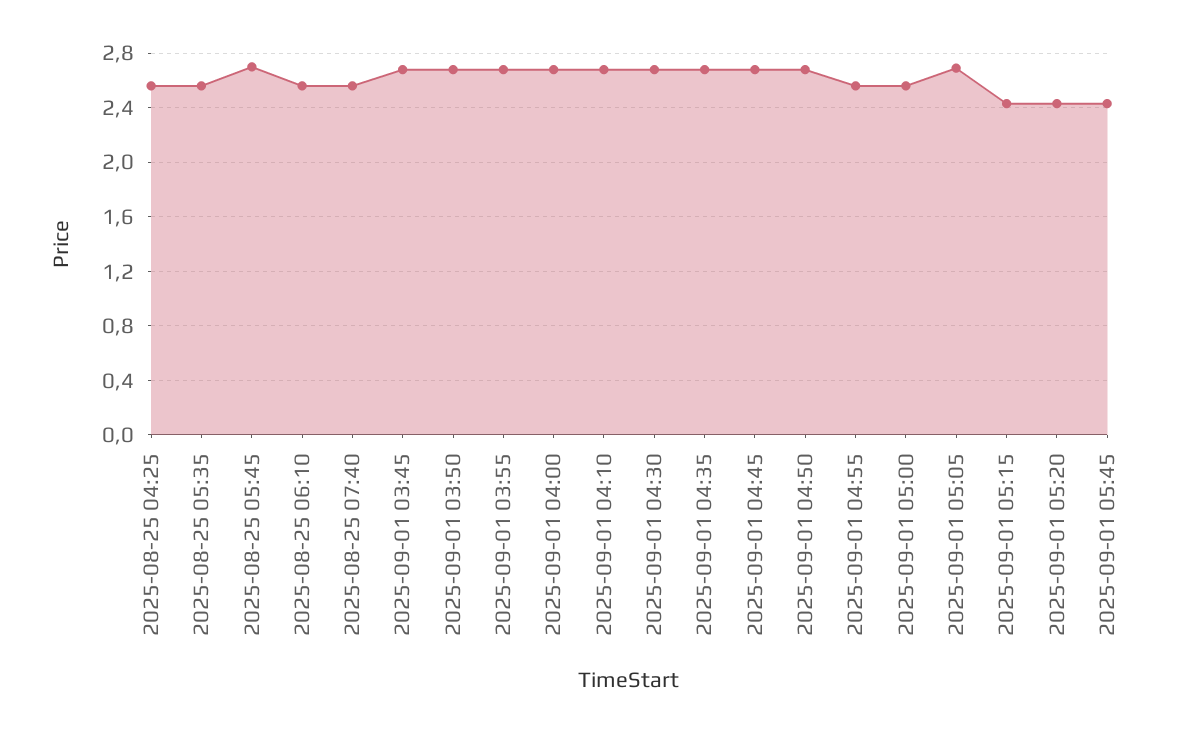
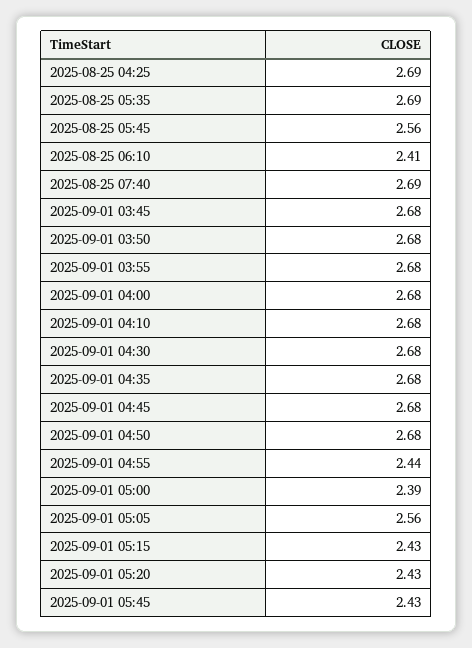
  {
-   "2025-08-25 04:25": 2.55,
+   "2025-08-25 04:25": 2.69,
-   "2025-08-25 05:35": 2.55,
+   "2025-08-25 05:35": 2.69,
-   "2025-08-25 05:45": 2.7,
+   "2025-08-25 05:45": 2.56,
-   "2025-08-25 06:10": 2.55,
+   "2025-08-25 06:10": 2.41,
-   "2025-08-25 07:40": 2.55,
+   "2025-08-25 07:40": 2.69,
    "2025-09-01 03:45": 2.68,
    "2025-09-01 03:50": 2.68,
    "2025-09-01 03:55": 2.68,
    "2025-09-01 04:00": 2.68,
    "2025-09-01 04:10": 2.68,
    "2025-09-01 04:30": 2.68,
    "2025-09-01 04:35": 2.68,
    "2025-09-01 04:45": 2.68,
    "2025-09-01 04:50": 2.68,
-   "2025-09-01 04:55": 2.55,
+   "2025-09-01 04:55": 2.44,
-   "2025-09-01 05:00": 2.55,
+   "2025-09-01 05:00": 2.39,
-   "2025-09-01 05:05": 2.7,
+   "2025-09-01 05:05": 2.56,
    "2025-09-01 05:15": 2.43,
    "2025-09-01 05:20": 2.43,
    "2025-09-01 05:45": 2.43
  }

